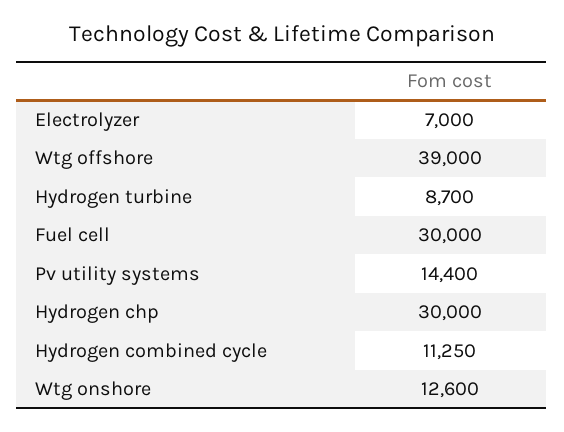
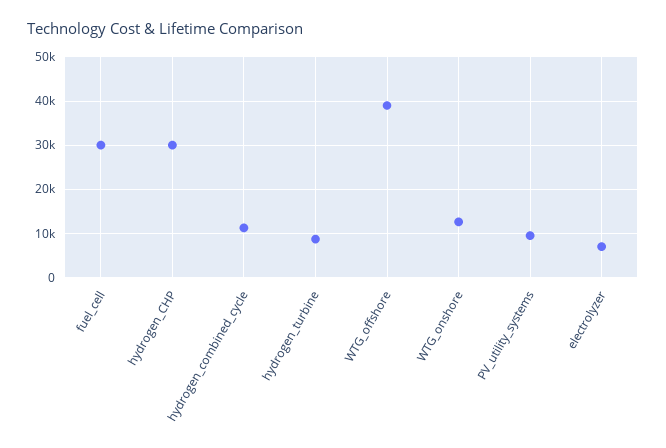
  {
    "Electrolyzer": 7000,
    "Wtg offshore": 39000,
    "Hydrogen turbine": 8700,
    "Fuel cell": 30000,
-   "Pv utility systems": 14400,
+   "Pv utility systems": 10000,
    "Hydrogen chp": 30000,
    "Hydrogen combined cycle": 11250,
    "Wtg onshore": 12600
  }

